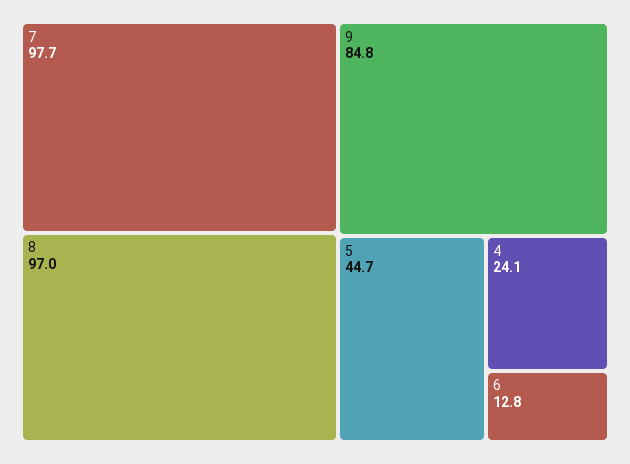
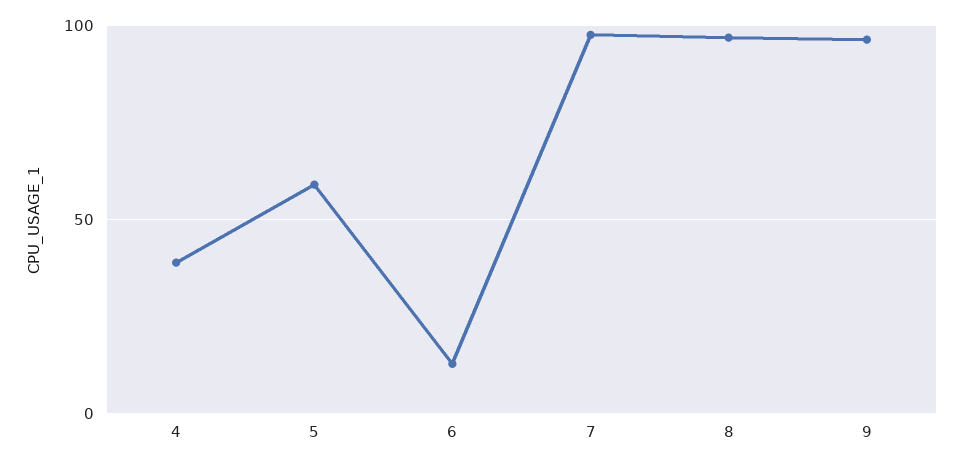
  {
    "7": 97.7,
    "8": 97,
-   "9": 84.8,
+   "9": 95,
-   "5": 44.7,
+   "5": 60,
-   "4": 24.1,
+   "4": 40,
    "6": 12.8
  }

